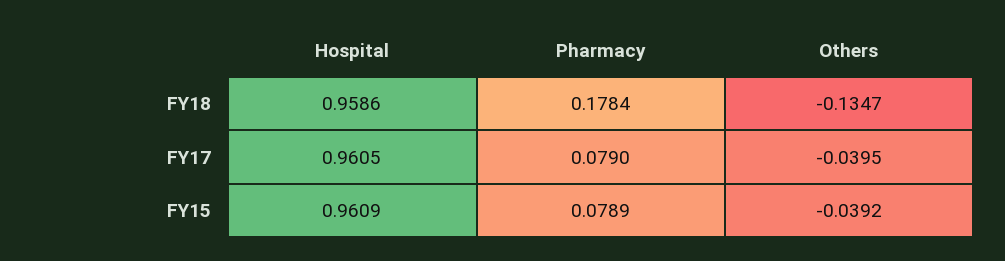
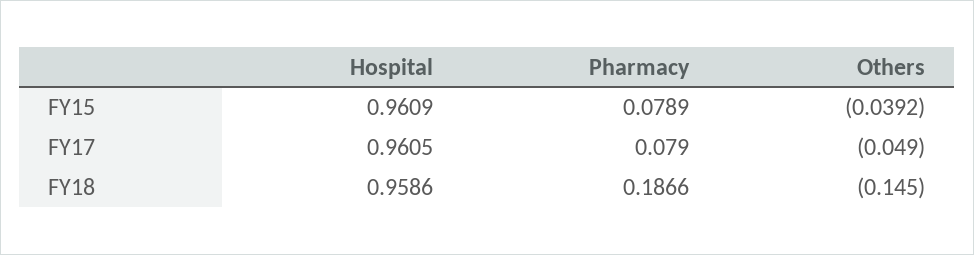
  {
    "Hospital": {
      "FY18": 0.9586,
      "FY17": 0.9605,
      "FY15": 0.9609
    },
    "Pharmacy": {
-     "FY18": 0.1784,
+     "FY18": 0.1866,
      "FY17": 0.079,
      "FY15": 0.0789
    },
    "Others": {
-     "FY18": -0.1347,
+     "FY18": -0.145,
-     "FY17": -0.0395,
+     "FY17": -0.049,
      "FY15": -0.0392
    }
  }

